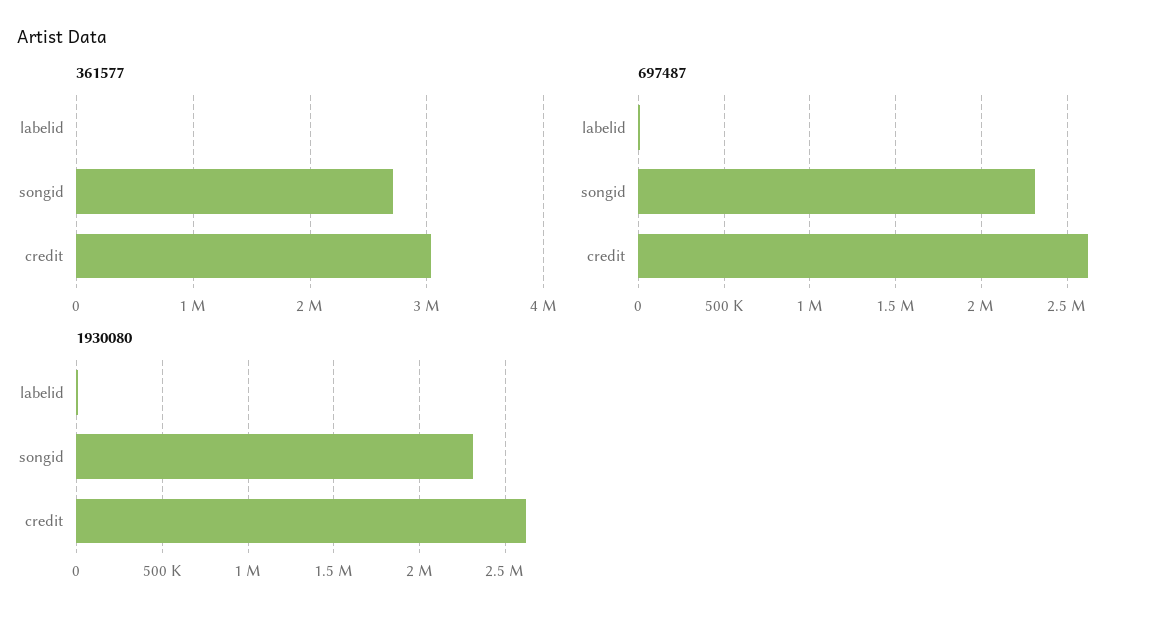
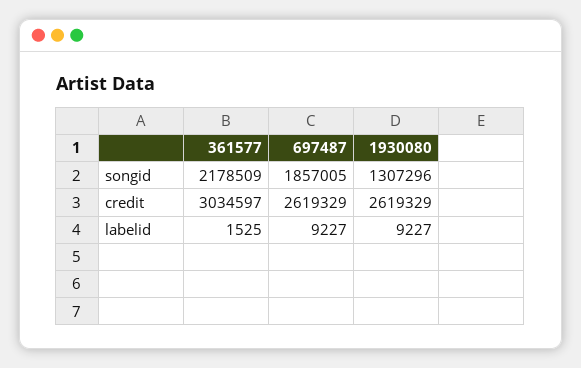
  {
    "361577": {
      "labelid": 1525,
-     "songid": 2700000,
+     "songid": 2178509,
      "credit": 3034597
    },
    "697487": {
      "labelid": 9227,
-     "songid": 2300000,
+     "songid": 1857005,
      "credit": 2619329
    },
    "1930080": {
      "labelid": 9227,
-     "songid": 2300000,
+     "songid": 1307296,
      "credit": 2619329
    }
  }

